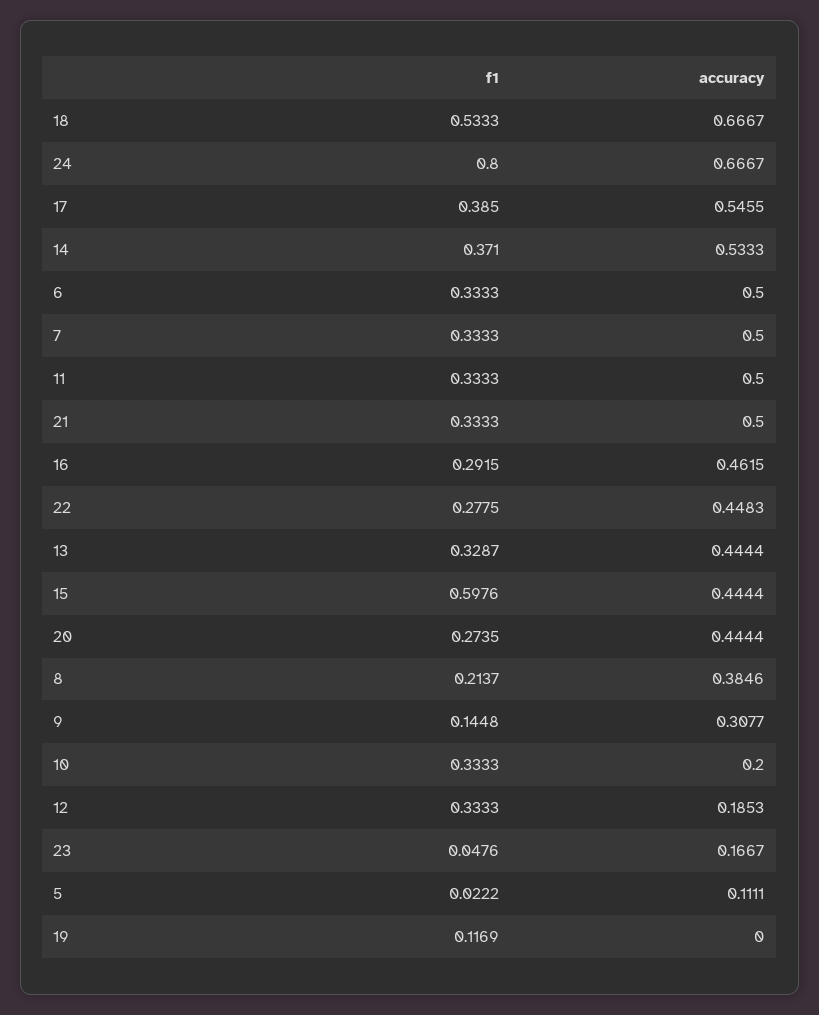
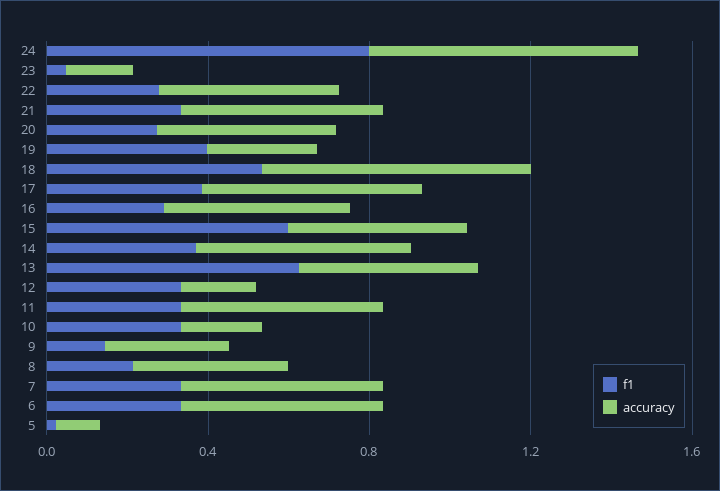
  {
    "f1": {
      "18": 0.5333,
      "24": 0.8,
      "17": 0.385,
      "14": 0.371,
      "6": 0.3333,
      "7": 0.3333,
      "11": 0.3333,
      "21": 0.3333,
      "16": 0.2915,
      "22": 0.2775,
-     "13": 0.3287,
+     "13": 0.6,
      "15": 0.5976,
      "20": 0.2735,
      "8": 0.2137,
      "9": 0.1448,
      "10": 0.3333,
      "12": 0.3333,
      "23": 0.0476,
      "5": 0.0222,
-     "19": 0.1169
+     "19": 0.4
    },
    "accuracy": {
      "18": 0.6667,
      "24": 0.6667,
      "17": 0.5455,
      "14": 0.5333,
      "6": 0.5,
      "7": 0.5,
      "11": 0.5,
      "21": 0.5,
      "16": 0.4615,
      "22": 0.4483,
      "13": 0.4444,
      "15": 0.4444,
      "20": 0.4444,
      "8": 0.3846,
      "9": 0.3077,
      "10": 0.2,
      "12": 0.1853,
      "23": 0.1667,
      "5": 0.1111,
-     "19": 0
+     "19": 0.3
    }
  }

